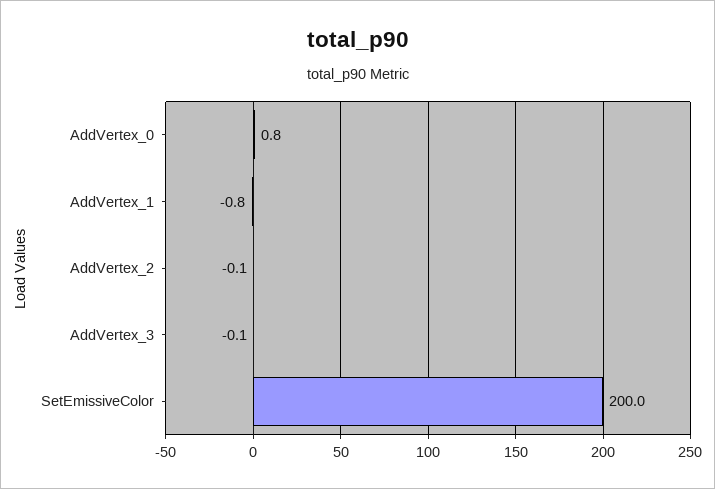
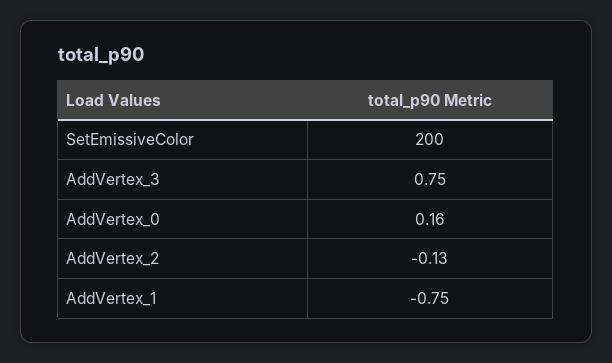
  {
-   "AddVertex_0": 0.8,
+   "AddVertex_0": 0.16,
    "AddVertex_1": -0.75,
    "AddVertex_2": -0.13,
-   "AddVertex_3": -0.1,
+   "AddVertex_3": 0.75,
    "SetEmissiveColor": 200
  }

